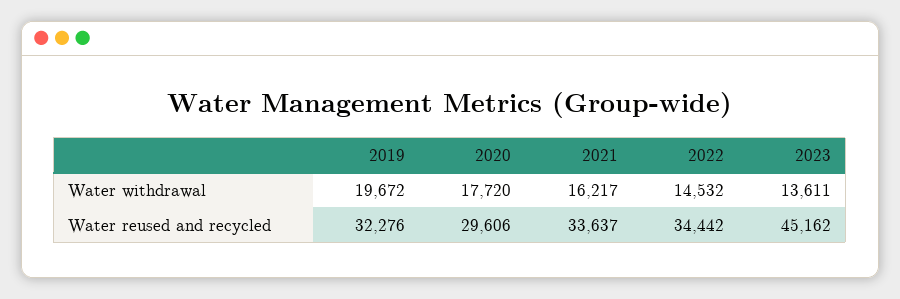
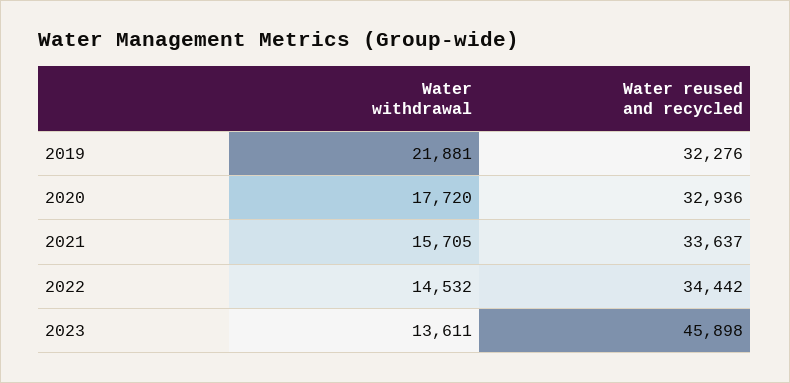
  {
    "2019": {
-     "Water withdrawal": 19672,
+     "Water withdrawal": 21881,
      "Water reused and recycled": 32276
    },
    "2020": {
      "Water withdrawal": 17720,
-     "Water reused and recycled": 29606
+     "Water reused and recycled": 32936
    },
    "2021": {
-     "Water withdrawal": 16217,
+     "Water withdrawal": 15705,
      "Water reused and recycled": 33637
    },
    "2022": {
      "Water withdrawal": 14532,
      "Water reused and recycled": 34442
    },
    "2023": {
      "Water withdrawal": 13611,
-     "Water reused and recycled": 45162
+     "Water reused and recycled": 45898
    }
  }

